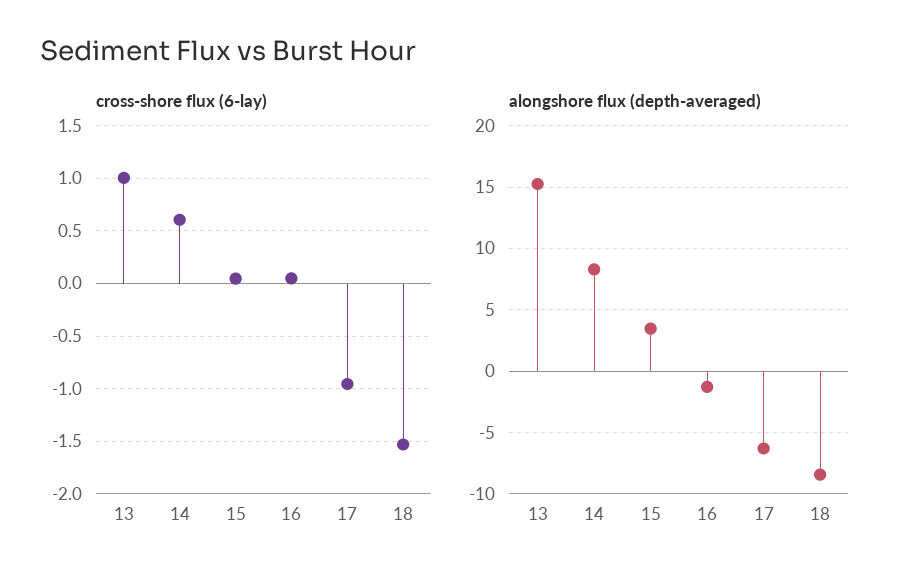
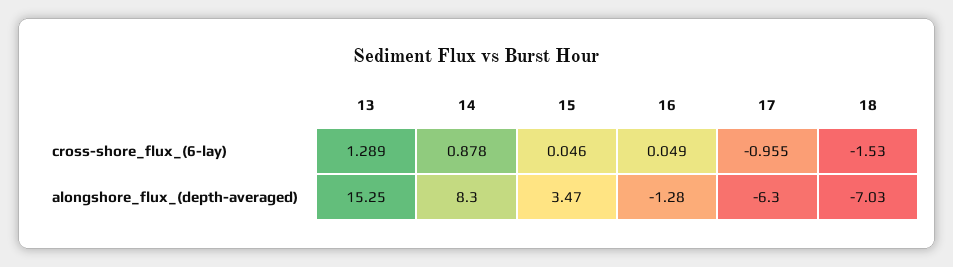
  {
    "cross-shore flux (6-lay)": {
-     "13": 1,
+     "13": 1.289,
-     "14": 0.6,
+     "14": 0.878,
      "15": 0.046,
      "16": 0.049,
      "17": -0.955,
      "18": -1.53
    },
    "alongshore flux (depth-averaged)": {
      "13": 15.25,
      "14": 8.3,
      "15": 3.47,
      "16": -1.28,
      "17": -6.3,
-     "18": -8.5
+     "18": -7.03
    }
  }

